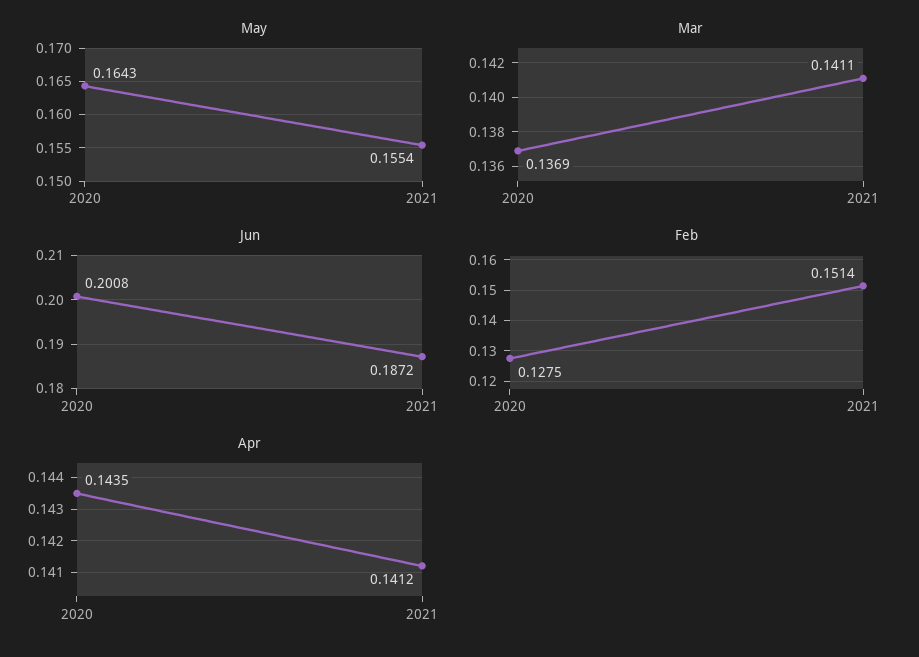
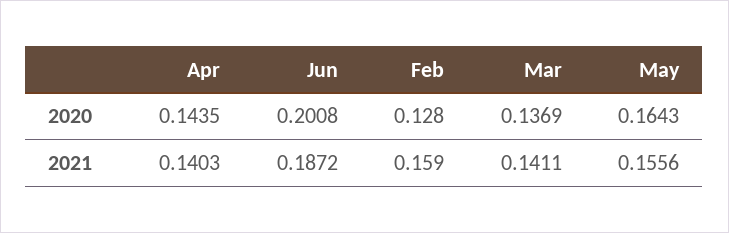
  {
    "May": {
      "2020": 0.1643,
-     "2021": 0.1554
+     "2021": 0.1556
    },
    "Mar": {
      "2020": 0.1369,
      "2021": 0.1411
    },
    "Jun": {
      "2020": 0.2008,
      "2021": 0.1872
    },
    "Feb": {
      "2020": 0.1275,
-     "2021": 0.1514
+     "2021": 0.159
    },
    "Apr": {
      "2020": 0.1435,
-     "2021": 0.1412
+     "2021": 0.1403
    }
  }

